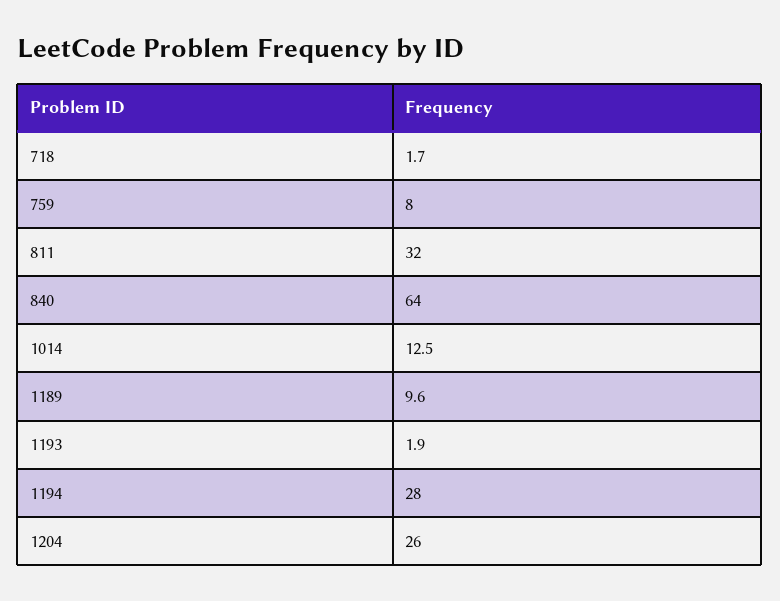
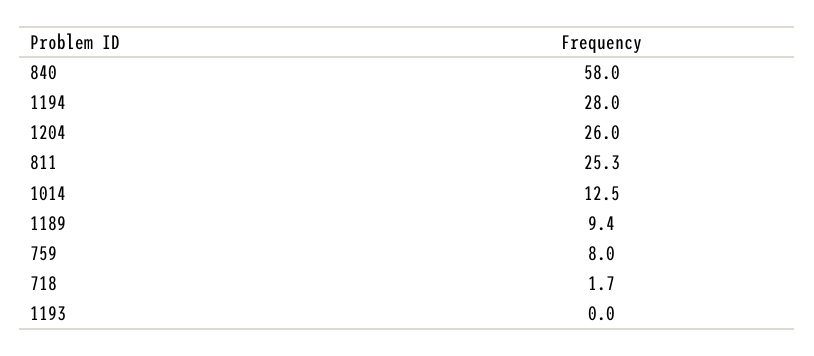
  {
    "718": 1.7,
    "759": 8,
-   "811": 32,
+   "811": 25.3,
-   "840": 64,
+   "840": 58,
    "1014": 12.5,
-   "1189": 9.6,
+   "1189": 9.4,
-   "1193": 1.9,
+   "1193": 0,
    "1194": 28,
    "1204": 26
  }

